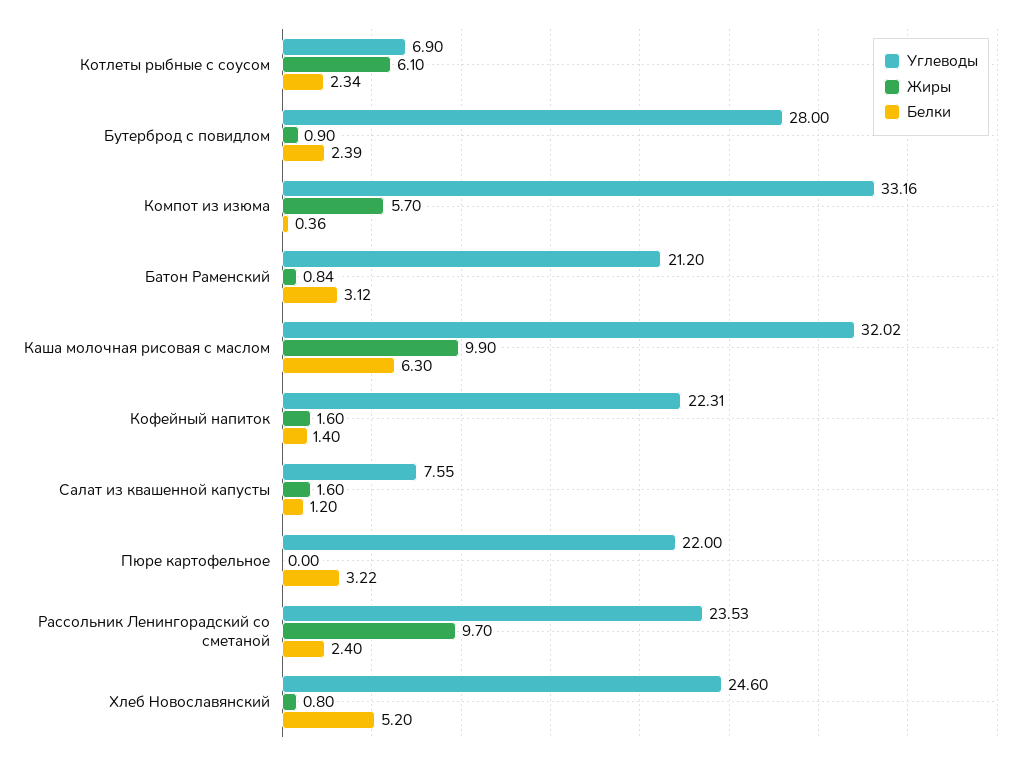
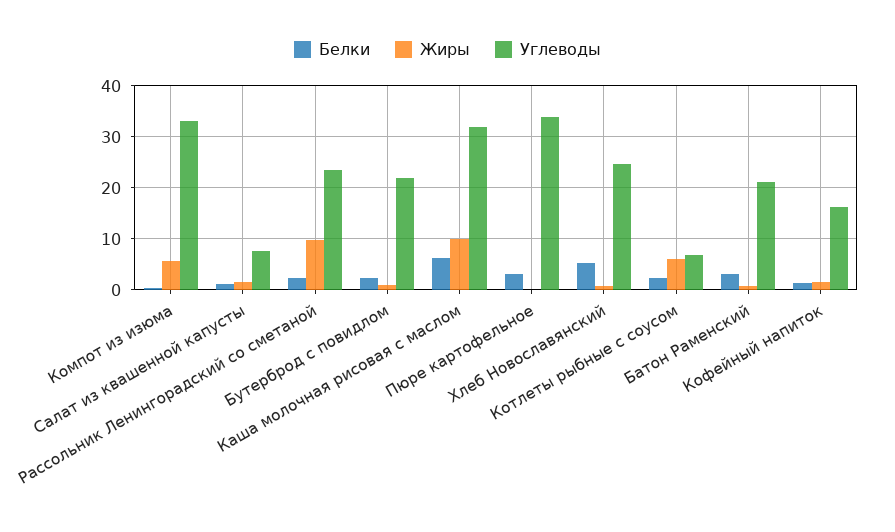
  {
    "Углеводы": {
      "Котлеты рыбные с соусом": 6.9,
-     "Бутерброд с повидлом": 28,
+     "Бутерброд с повидлом": 22,
      "Компот из изюма": 33.16,
      "Батон Раменский": 21.2,
      "Каша молочная рисовая с маслом": 32.02,
-     "Кофейный напиток": 22.31,
+     "Кофейный напиток": 16,
      "Салат из квашенной капусты": 7.55,
-     "Пюре картофельное": 22,
+     "Пюре картофельное": 34,
      "Рассольник Ленингорадский со сметаной": 23.53,
      "Хлеб Новославянский": 24.6
    },
    "Жиры": {
      "Котлеты рыбные с соусом": 6.1,
      "Бутерброд с повидлом": 0.9,
      "Компот из изюма": 5.7,
      "Батон Раменский": 0.84,
      "Каша молочная рисовая с маслом": 9.9,
      "Кофейный напиток": 1.6,
      "Салат из квашенной капусты": 1.6,
      "Пюре картофельное": 0,
      "Рассольник Ленингорадский со сметаной": 9.7,
      "Хлеб Новославянский": 0.8
    },
    "Белки": {
      "Котлеты рыбные с соусом": 2.34,
      "Бутерброд с повидлом": 2.39,
      "Компот из изюма": 0.36,
      "Батон Раменский": 3.12,
      "Каша молочная рисовая с маслом": 6.3,
      "Кофейный напиток": 1.4,
      "Салат из квашенной капусты": 1.2,
      "Пюре картофельное": 3.22,
      "Рассольник Ленингорадский со сметаной": 2.4,
      "Хлеб Новославянский": 5.2
    }
  }

